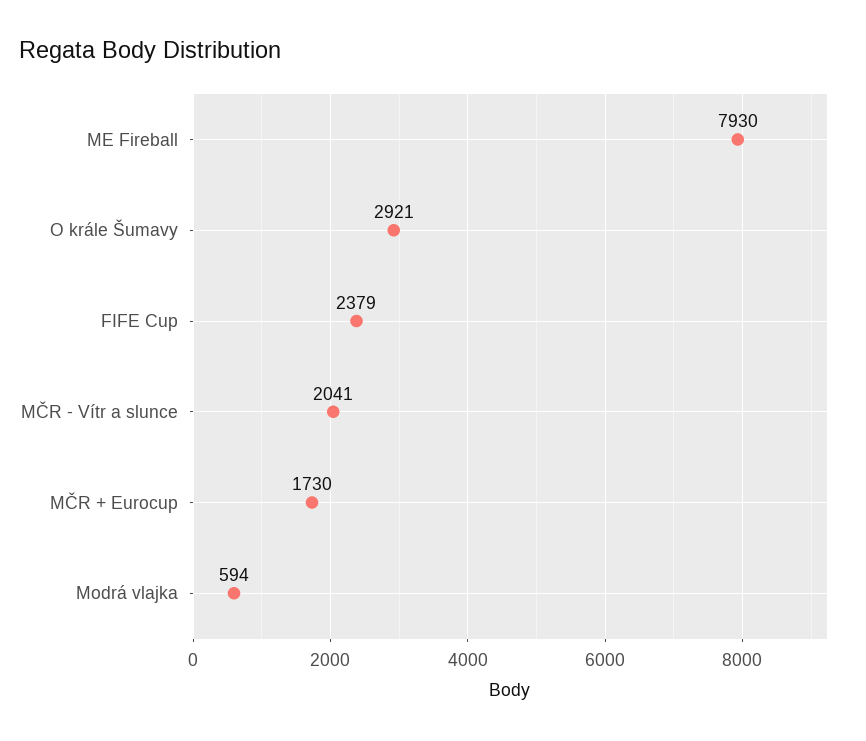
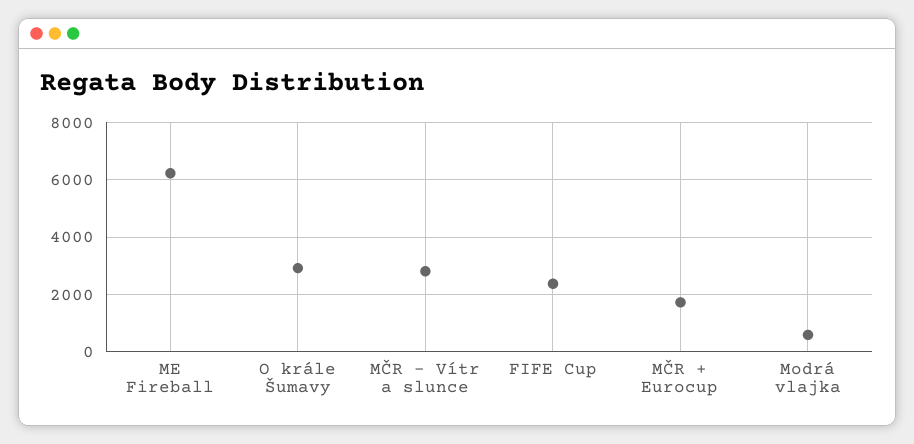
  {
-   "ME Fireball": 7930,
+   "ME Fireball": 6250,
    "O krále Šumavy": 2921,
    "FIFE Cup": 2379,
-   "MČR - Vítr a slunce": 2041,
+   "MČR - Vítr a slunce": 2750,
    "MČR + Eurocup": 1730,
    "Modrá vlajka": 594
  }

